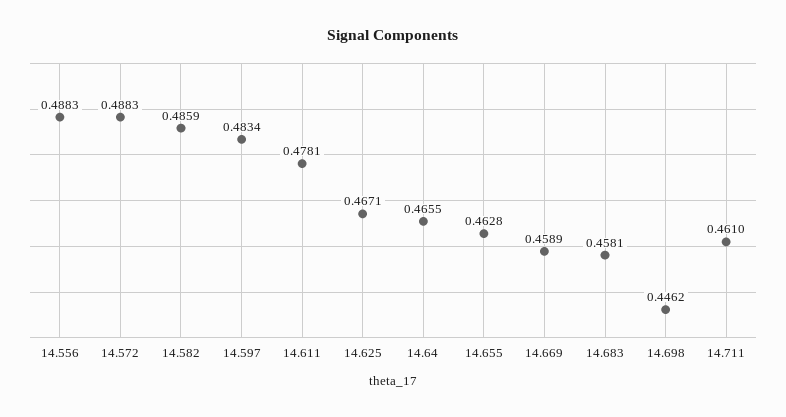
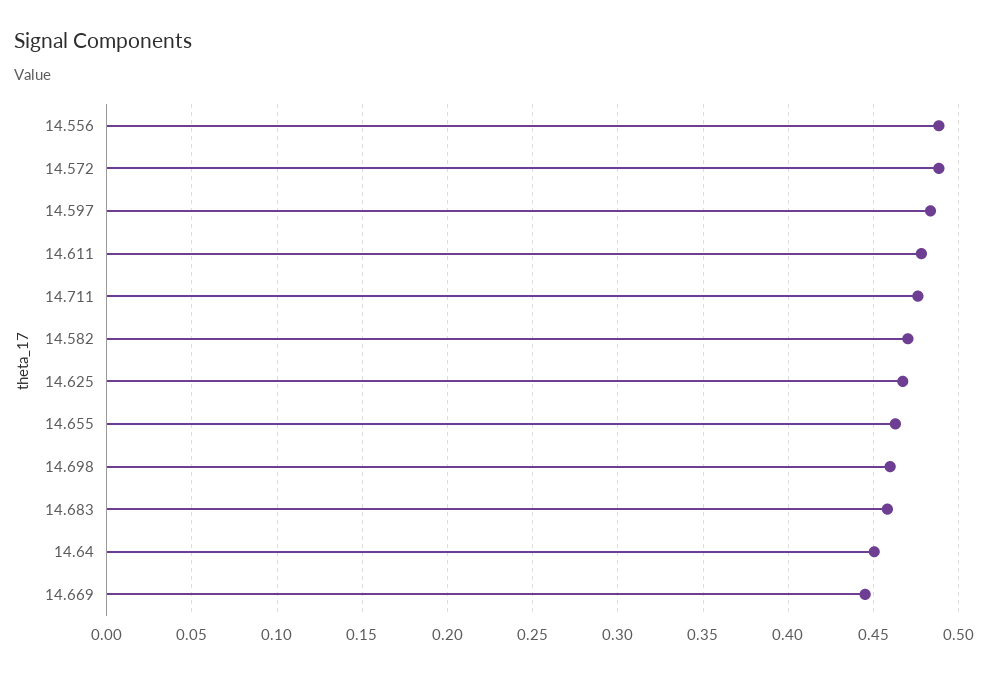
  {
    "14.556": 0.4883,
    "14.572": 0.4883,
-   "14.582": 0.4859,
+   "14.582": 0.47,
    "14.597": 0.4834,
    "14.611": 0.4781,
    "14.625": 0.4671,
-   "14.64": 0.4655,
+   "14.64": 0.45,
    "14.655": 0.4628,
-   "14.669": 0.4589,
+   "14.669": 0.445,
    "14.683": 0.4581,
-   "14.698": 0.4462,
+   "14.698": 0.46,
-   "14.711": 0.461
+   "14.711": 0.475
  }

